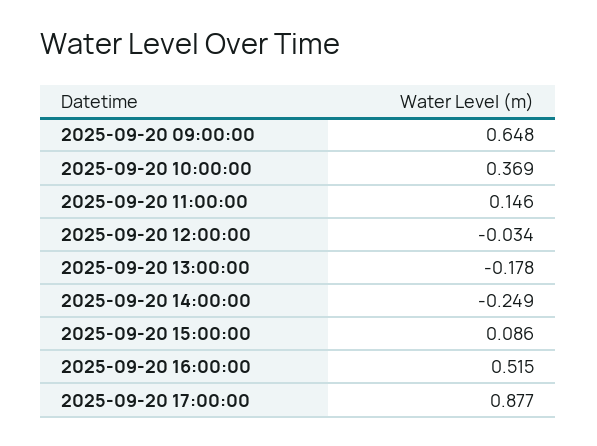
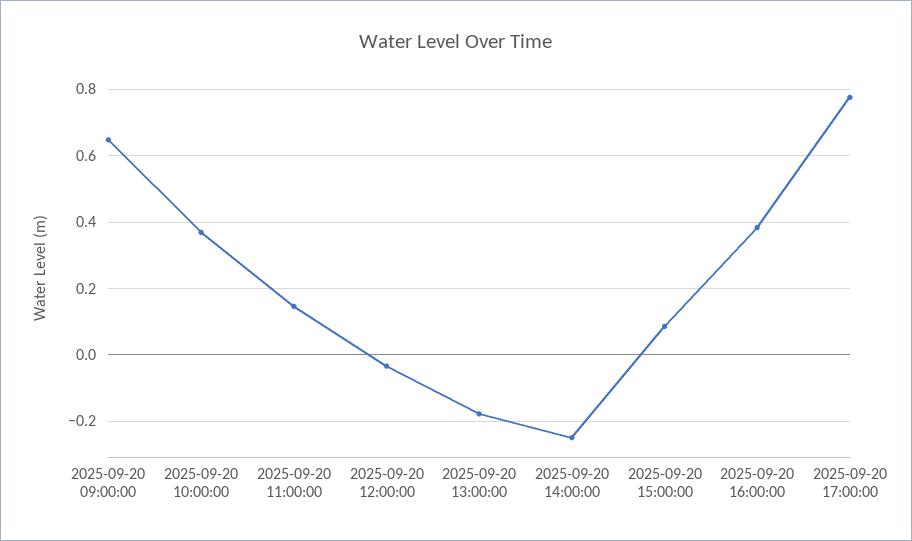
  {
    "2025-09-20 09:00:00": 0.648,
    "2025-09-20 10:00:00": 0.369,
    "2025-09-20 11:00:00": 0.146,
    "2025-09-20 12:00:00": -0.034,
    "2025-09-20 13:00:00": -0.178,
    "2025-09-20 14:00:00": -0.249,
    "2025-09-20 15:00:00": 0.086,
-   "2025-09-20 16:00:00": 0.515,
+   "2025-09-20 16:00:00": 0.38,
-   "2025-09-20 17:00:00": 0.877
+   "2025-09-20 17:00:00": 0.78
  }

